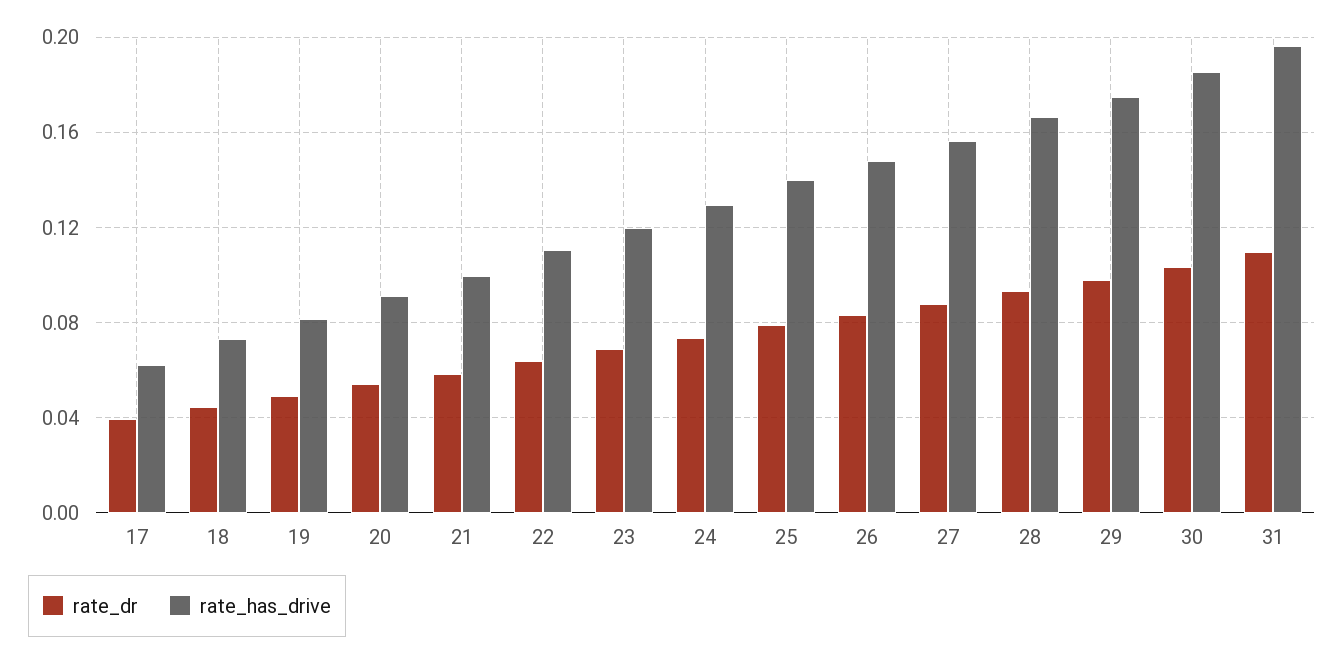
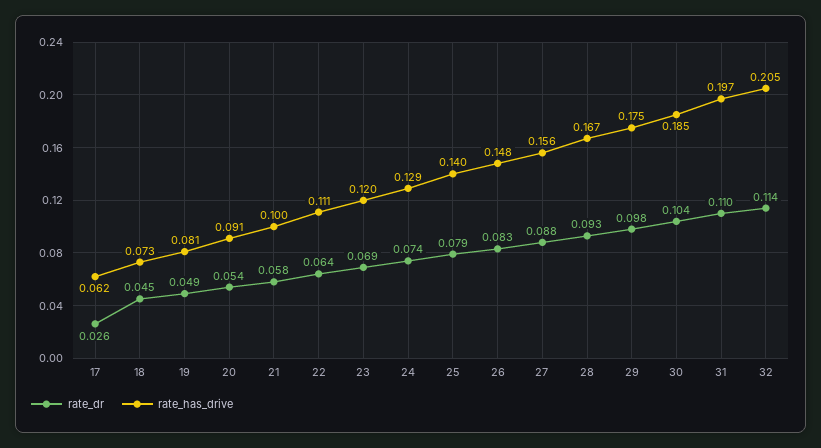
  {
    "rate_dr": {
-     "17": 0.04,
+     "17": 0.026,
      "18": 0.045,
      "19": 0.049,
      "20": 0.054,
      "21": 0.058,
      "22": 0.064,
      "23": 0.069,
      "24": 0.074,
      "25": 0.079,
      "26": 0.083,
      "27": 0.088,
      "28": 0.093,
      "29": 0.098,
      "30": 0.104,
-     "31": 0.11
+     "31": 0.11,
+     "32": 0.114
    },
    "rate_has_drive": {
      "17": 0.062,
      "18": 0.073,
      "19": 0.081,
      "20": 0.091,
      "21": 0.1,
      "22": 0.111,
      "23": 0.12,
      "24": 0.129,
      "25": 0.14,
      "26": 0.148,
      "27": 0.156,
      "28": 0.167,
      "29": 0.175,
      "30": 0.185,
-     "31": 0.197
+     "31": 0.197,
+     "32": 0.205
    }
  }

